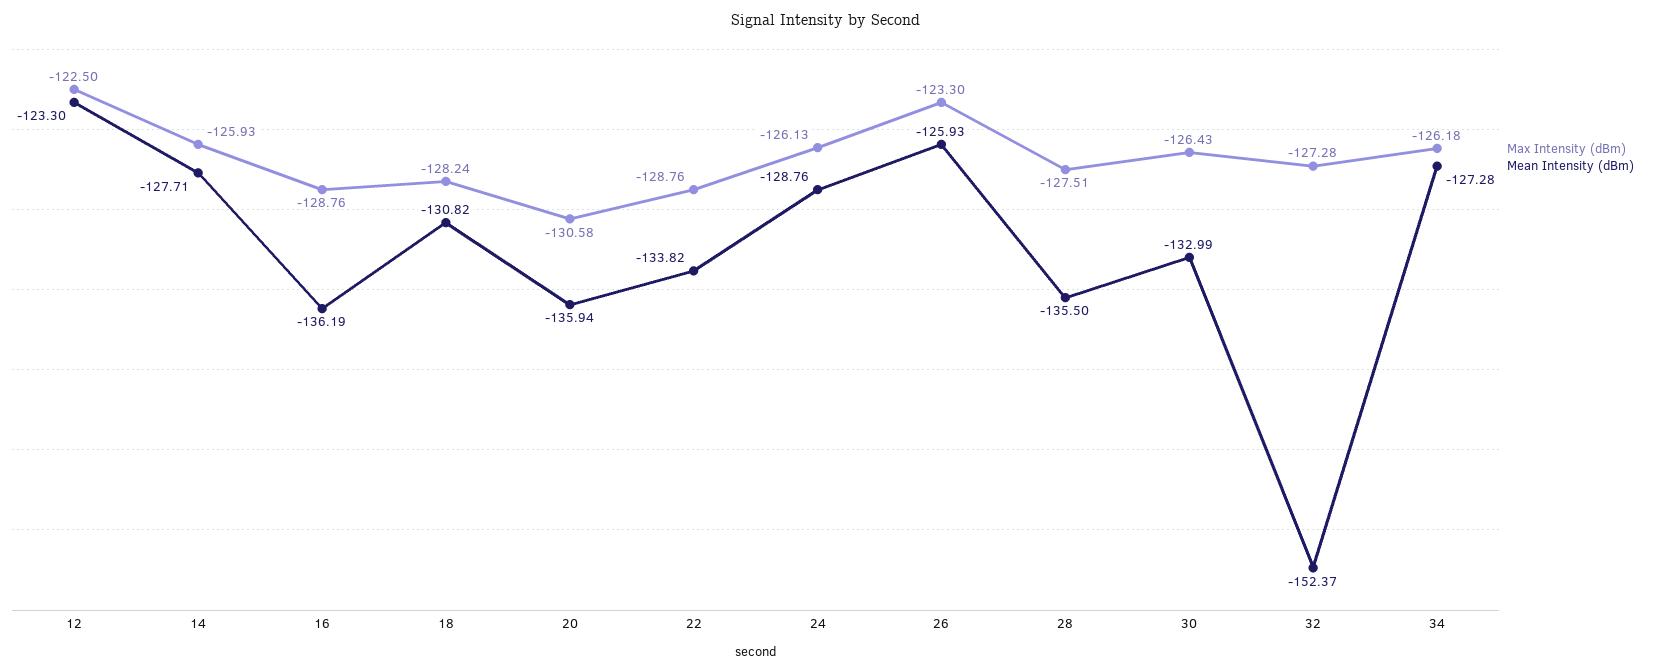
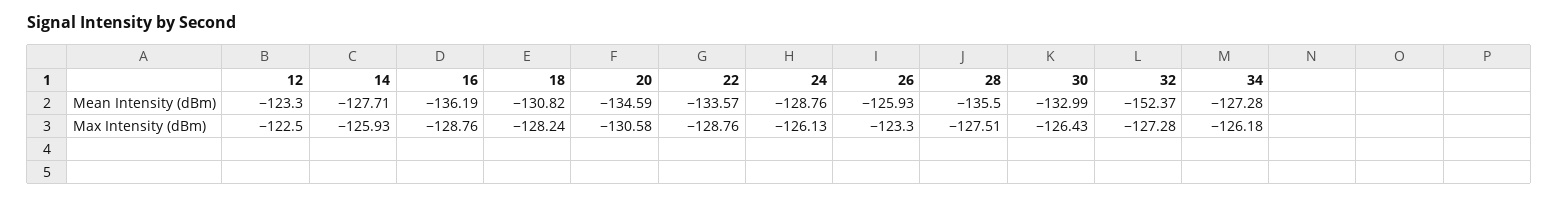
  {
    "Max Intensity (dBm)": {
      "12": -122.5,
      "14": -125.93,
      "16": -128.76,
      "18": -128.24,
      "20": -130.58,
      "22": -128.76,
      "24": -126.13,
      "26": -123.3,
      "28": -127.51,
      "30": -126.43,
      "32": -127.28,
      "34": -126.18
    },
    "Mean Intensity (dBm)": {
      "12": -123.3,
      "14": -127.71,
      "16": -136.19,
      "18": -130.82,
-     "20": -135.94,
+     "20": -134.59,
-     "22": -133.82,
+     "22": -133.57,
      "24": -128.76,
      "26": -125.93,
      "28": -135.5,
      "30": -132.99,
      "32": -152.37,
      "34": -127.28
    }
  }

